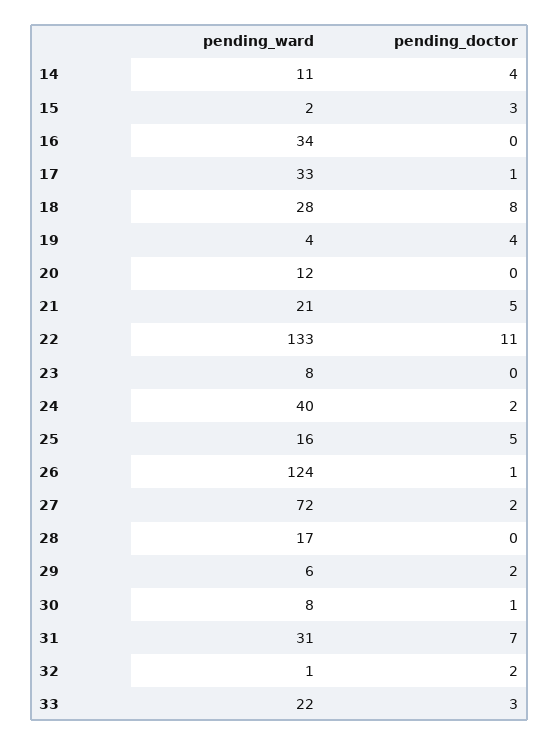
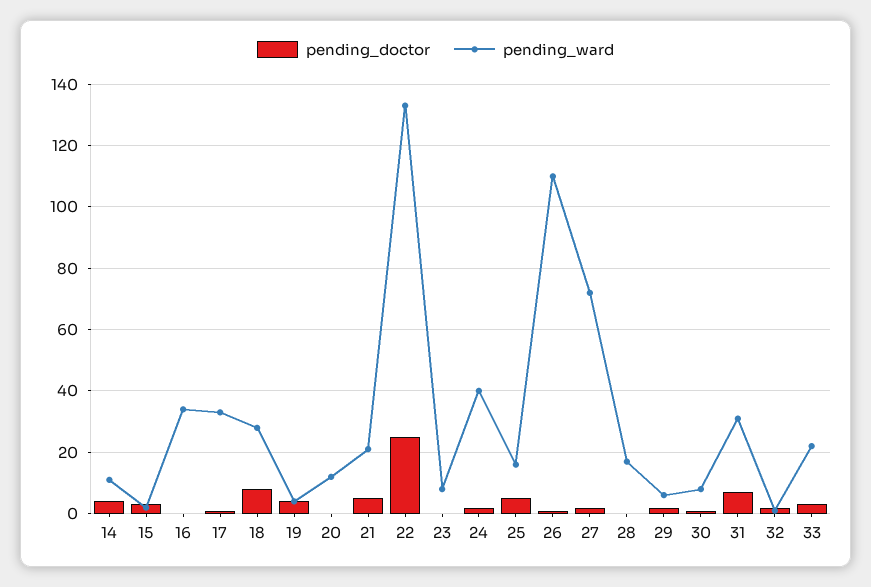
  {
    "pending_ward": {
      "14": 11,
      "15": 2,
      "16": 34,
      "17": 33,
      "18": 28,
      "19": 4,
      "20": 12,
      "21": 21,
      "22": 133,
      "23": 8,
      "24": 40,
      "25": 16,
-     "26": 124,
+     "26": 110,
      "27": 72,
      "28": 17,
      "29": 6,
      "30": 8,
      "31": 31,
      "32": 1,
      "33": 22
    },
    "pending_doctor": {
      "14": 4,
      "15": 3,
      "16": 0,
      "17": 1,
      "18": 8,
      "19": 4,
      "20": 0,
      "21": 5,
-     "22": 11,
+     "22": 25,
      "23": 0,
      "24": 2,
      "25": 5,
      "26": 1,
      "27": 2,
      "28": 0,
      "29": 2,
      "30": 1,
      "31": 7,
      "32": 2,
      "33": 3
    }
  }

